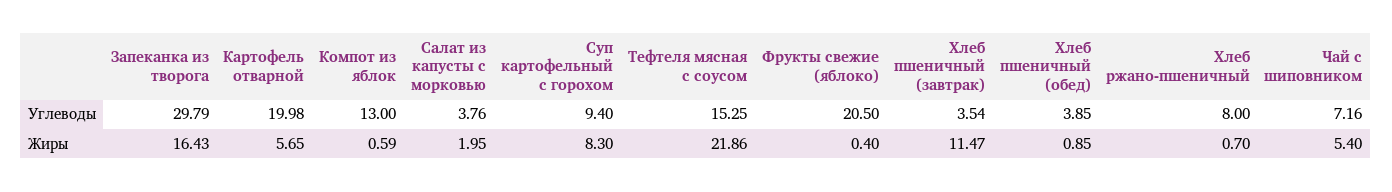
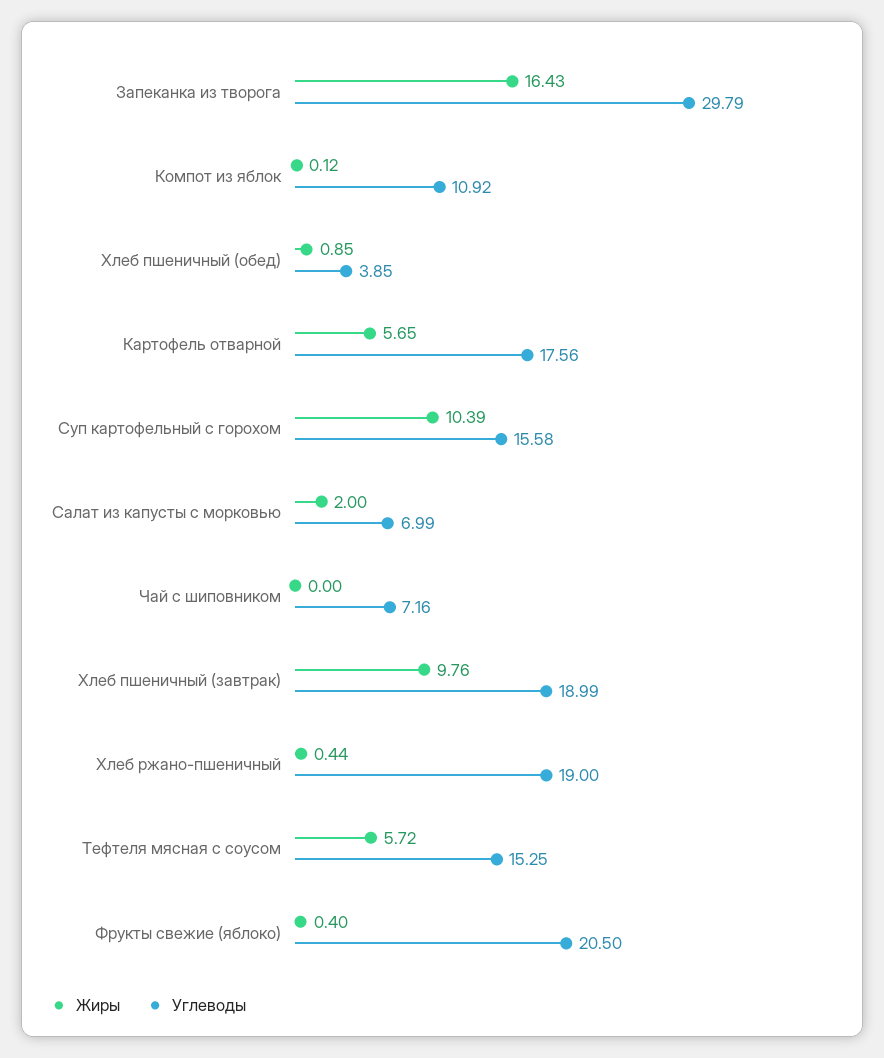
  {
    "Углеводы": {
      "Запеканка из творога": 29.79,
-     "Картофель отварной": 19.98,
+     "Картофель отварной": 17.56,
-     "Компот из яблок": 13,
+     "Компот из яблок": 10.92,
-     "Салат из капусты с морковью": 3.76,
+     "Салат из капусты с морковью": 6.99,
-     "Суп картофельный с горохом": 9.4,
+     "Суп картофельный с горохом": 15.58,
      "Тефтеля мясная с соусом": 15.25,
      "Фрукты свежие (яблоко)": 20.5,
-     "Хлеб пшеничный (завтрак)": 3.54,
+     "Хлеб пшеничный (завтрак)": 18.99,
      "Хлеб пшеничный (обед)": 3.85,
-     "Хлеб ржано-пшеничный": 8,
+     "Хлеб ржано-пшеничный": 19,
      "Чай с шиповником": 7.16
    },
    "Жиры": {
      "Запеканка из творога": 16.43,
      "Картофель отварной": 5.65,
-     "Компот из яблок": 0.59,
+     "Компот из яблок": 0.12,
-     "Салат из капусты с морковью": 1.95,
+     "Салат из капусты с морковью": 2,
-     "Суп картофельный с горохом": 8.3,
+     "Суп картофельный с горохом": 10.39,
-     "Тефтеля мясная с соусом": 21.86,
+     "Тефтеля мясная с соусом": 5.72,
      "Фрукты свежие (яблоко)": 0.4,
-     "Хлеб пшеничный (завтрак)": 11.47,
+     "Хлеб пшеничный (завтрак)": 9.76,
      "Хлеб пшеничный (обед)": 0.85,
-     "Хлеб ржано-пшеничный": 0.7,
+     "Хлеб ржано-пшеничный": 0.44,
-     "Чай с шиповником": 5.4
+     "Чай с шиповником": 0
    }
  }

